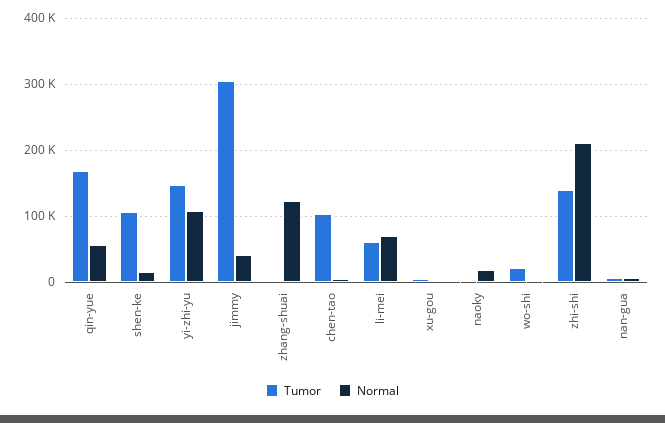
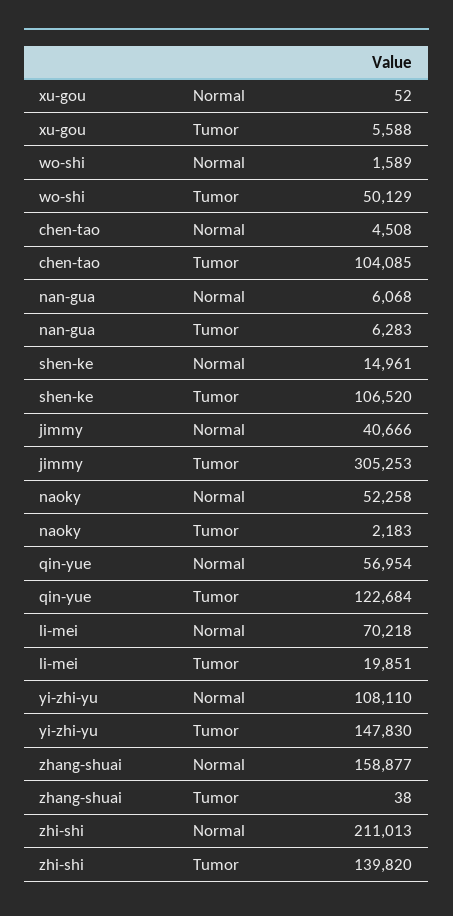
  {
    "Tumor": {
-     "qin-yue": 170000,
+     "qin-yue": 122684,
      "shen-ke": 106520,
      "yi-zhi-yu": 147830,
      "jimmy": 305253,
      "zhang-shuai": 38,
      "chen-tao": 104085,
-     "li-mei": 60000,
+     "li-mei": 19851,
      "xu-gou": 5588,
      "naoky": 2183,
-     "wo-shi": 20000,
+     "wo-shi": 50129,
      "zhi-shi": 139820,
      "nan-gua": 6283
    },
    "Normal": {
      "qin-yue": 56954,
      "shen-ke": 14961,
      "yi-zhi-yu": 108110,
      "jimmy": 40666,
-     "zhang-shuai": 120000,
+     "zhang-shuai": 158877,
      "chen-tao": 4508,
      "li-mei": 70218,
      "xu-gou": 52,
-     "naoky": 20000,
+     "naoky": 52258,
      "wo-shi": 1589,
      "zhi-shi": 211013,
      "nan-gua": 6068
    }
  }

